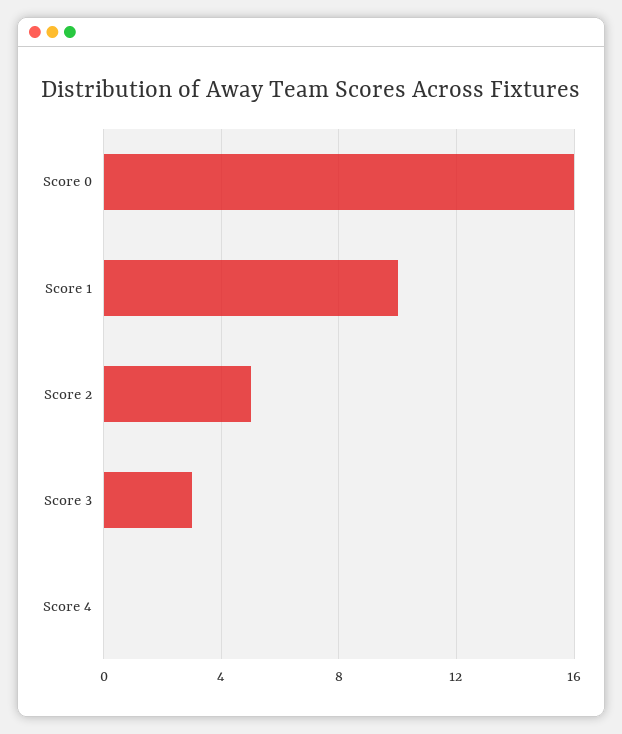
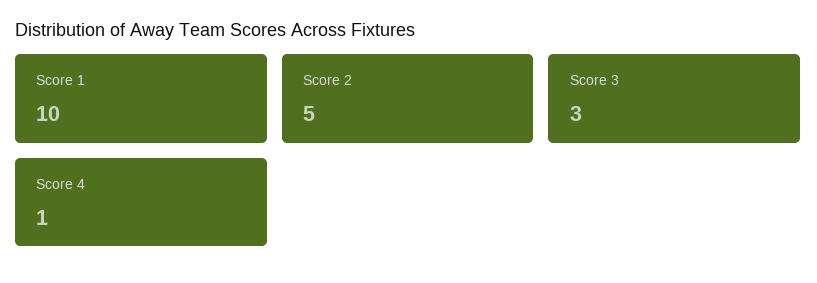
  {
-   "Score 0": 16,
    "Score 1": 10,
    "Score 2": 5,
    "Score 3": 3,
-   "Score 4": 0
+   "Score 4": 1
  }

